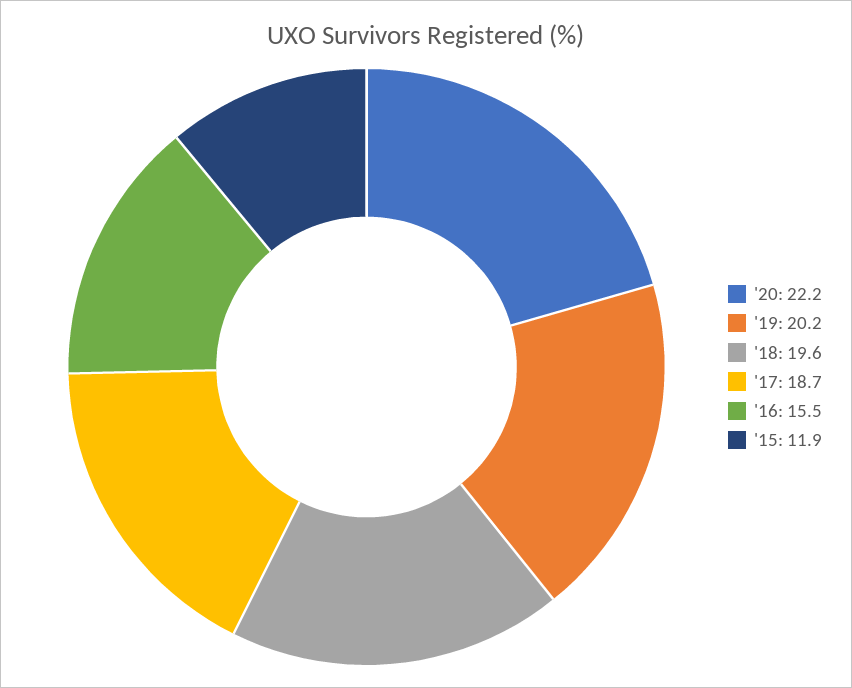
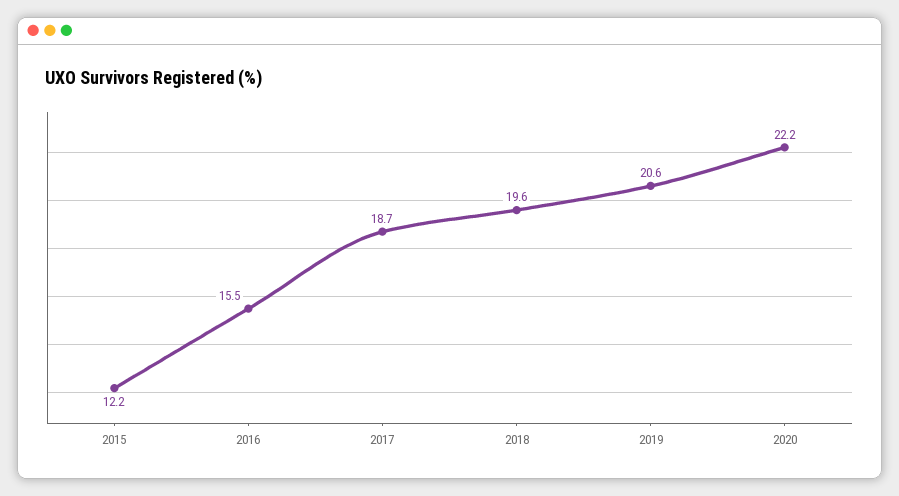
  {
    "'20": 22.2,
-   "'19": 20.2,
+   "'19": 20.6,
    "'18": 19.6,
    "'17": 18.7,
    "'16": 15.5,
-   "'15": 11.9
+   "'15": 12.2
  }

